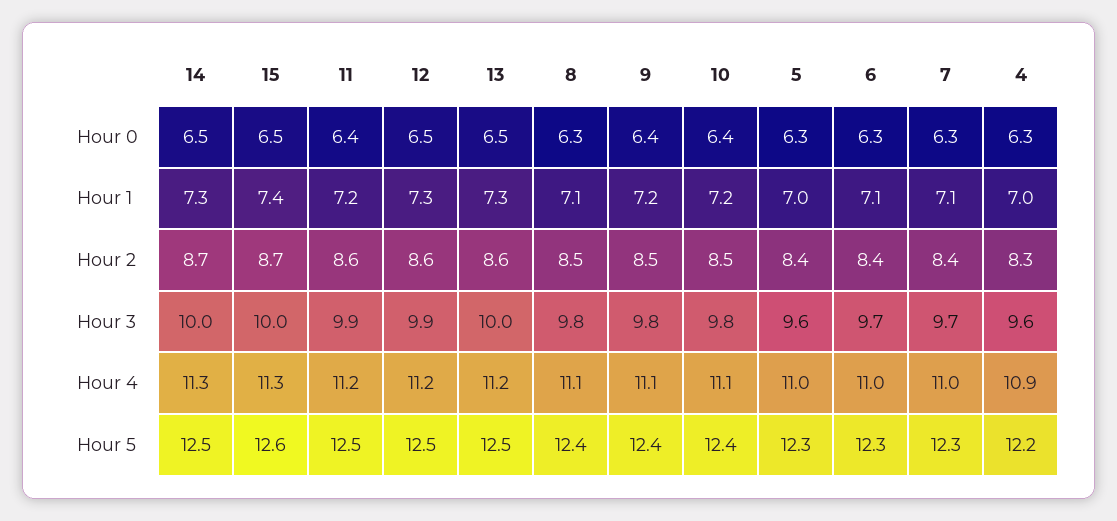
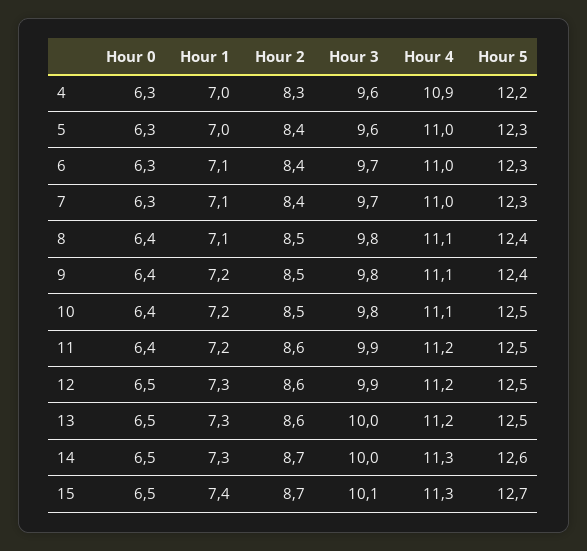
  {
    "14": {
      "Hour 0": 6.5,
      "Hour 1": 7.3,
      "Hour 2": 8.7,
      "Hour 3": 10,
      "Hour 4": 11.3,
-     "Hour 5": 12.5
+     "Hour 5": 12.6
    },
    "15": {
      "Hour 0": 6.5,
      "Hour 1": 7.4,
      "Hour 2": 8.7,
-     "Hour 3": 10,
+     "Hour 3": 10.1,
      "Hour 4": 11.3,
-     "Hour 5": 12.6
+     "Hour 5": 12.7
    },
    "11": {
      "Hour 0": 6.4,
      "Hour 1": 7.2,
      "Hour 2": 8.6,
      "Hour 3": 9.9,
      "Hour 4": 11.2,
      "Hour 5": 12.5
    },
    "12": {
      "Hour 0": 6.5,
      "Hour 1": 7.3,
      "Hour 2": 8.6,
      "Hour 3": 9.9,
      "Hour 4": 11.2,
      "Hour 5": 12.5
    },
    "13": {
      "Hour 0": 6.5,
      "Hour 1": 7.3,
      "Hour 2": 8.6,
      "Hour 3": 10,
      "Hour 4": 11.2,
      "Hour 5": 12.5
    },
    "8": {
-     "Hour 0": 6.3,
+     "Hour 0": 6.4,
      "Hour 1": 7.1,
      "Hour 2": 8.5,
      "Hour 3": 9.8,
      "Hour 4": 11.1,
      "Hour 5": 12.4
    },
    "9": {
      "Hour 0": 6.4,
      "Hour 1": 7.2,
      "Hour 2": 8.5,
      "Hour 3": 9.8,
      "Hour 4": 11.1,
      "Hour 5": 12.4
    },
    "10": {
      "Hour 0": 6.4,
      "Hour 1": 7.2,
      "Hour 2": 8.5,
      "Hour 3": 9.8,
      "Hour 4": 11.1,
-     "Hour 5": 12.4
+     "Hour 5": 12.5
    },
    "5": {
      "Hour 0": 6.3,
      "Hour 1": 7,
      "Hour 2": 8.4,
      "Hour 3": 9.6,
      "Hour 4": 11,
      "Hour 5": 12.3
    },
    "6": {
      "Hour 0": 6.3,
      "Hour 1": 7.1,
      "Hour 2": 8.4,
      "Hour 3": 9.7,
      "Hour 4": 11,
      "Hour 5": 12.3
    },
    "7": {
      "Hour 0": 6.3,
      "Hour 1": 7.1,
      "Hour 2": 8.4,
      "Hour 3": 9.7,
      "Hour 4": 11,
      "Hour 5": 12.3
    },
    "4": {
      "Hour 0": 6.3,
      "Hour 1": 7,
      "Hour 2": 8.3,
      "Hour 3": 9.6,
      "Hour 4": 10.9,
      "Hour 5": 12.2
    }
  }

